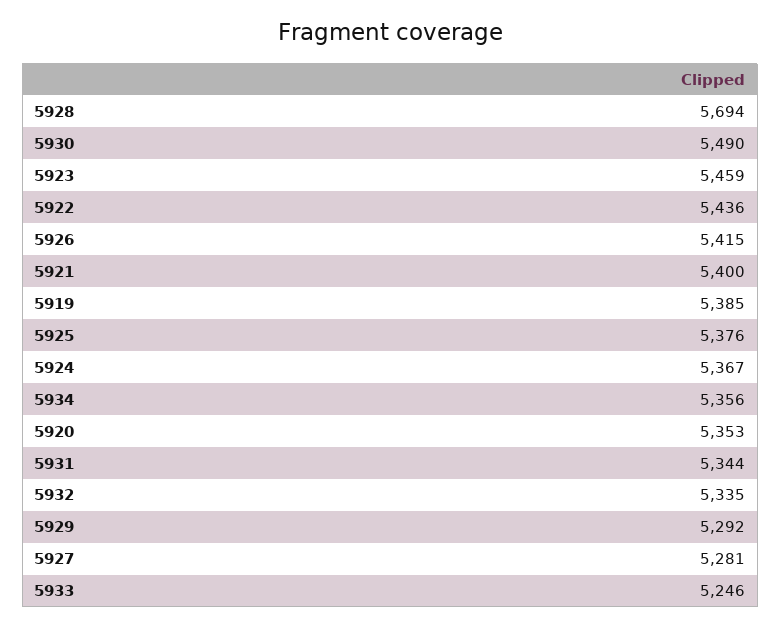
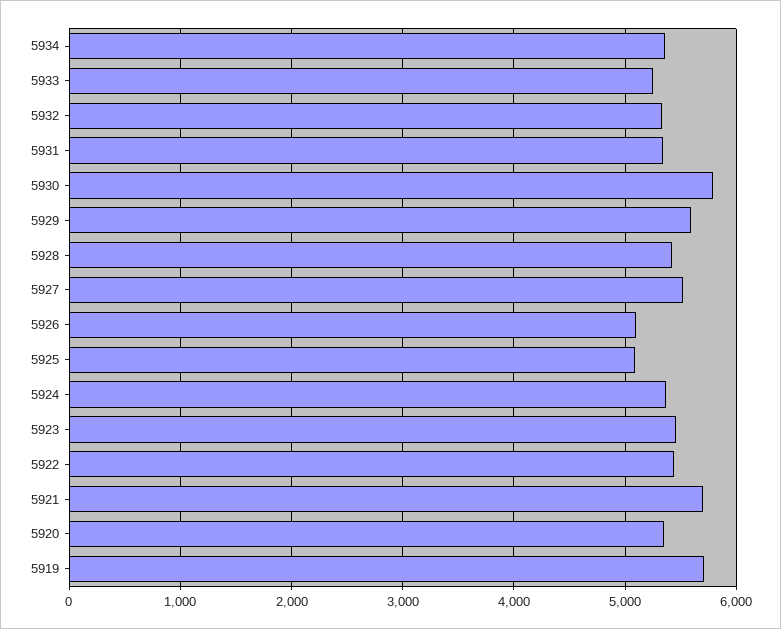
  {
-   "5928": 5694,
+   "5928": 5400,
-   "5930": 5490,
+   "5930": 5800,
    "5923": 5459,
    "5922": 5436,
-   "5926": 5415,
+   "5926": 5100,
-   "5921": 5400,
+   "5921": 5700,
-   "5919": 5385,
+   "5919": 5700,
-   "5925": 5376,
+   "5925": 5100,
    "5924": 5367,
    "5934": 5356,
    "5920": 5353,
    "5931": 5344,
    "5932": 5335,
-   "5929": 5292,
+   "5929": 5600,
-   "5927": 5281,
+   "5927": 5500,
    "5933": 5246
  }

